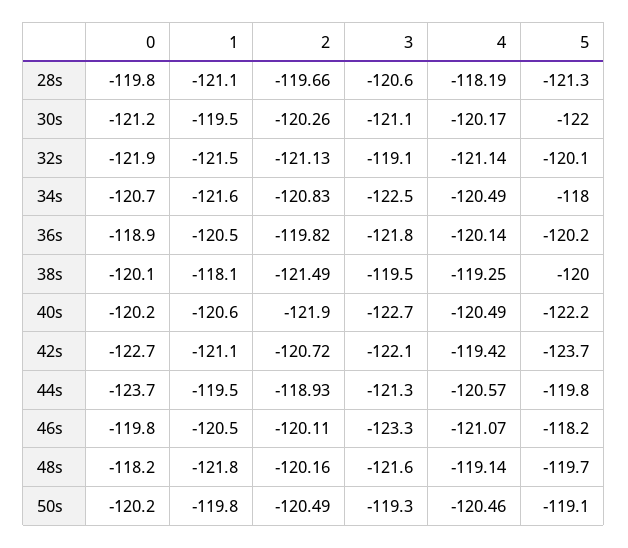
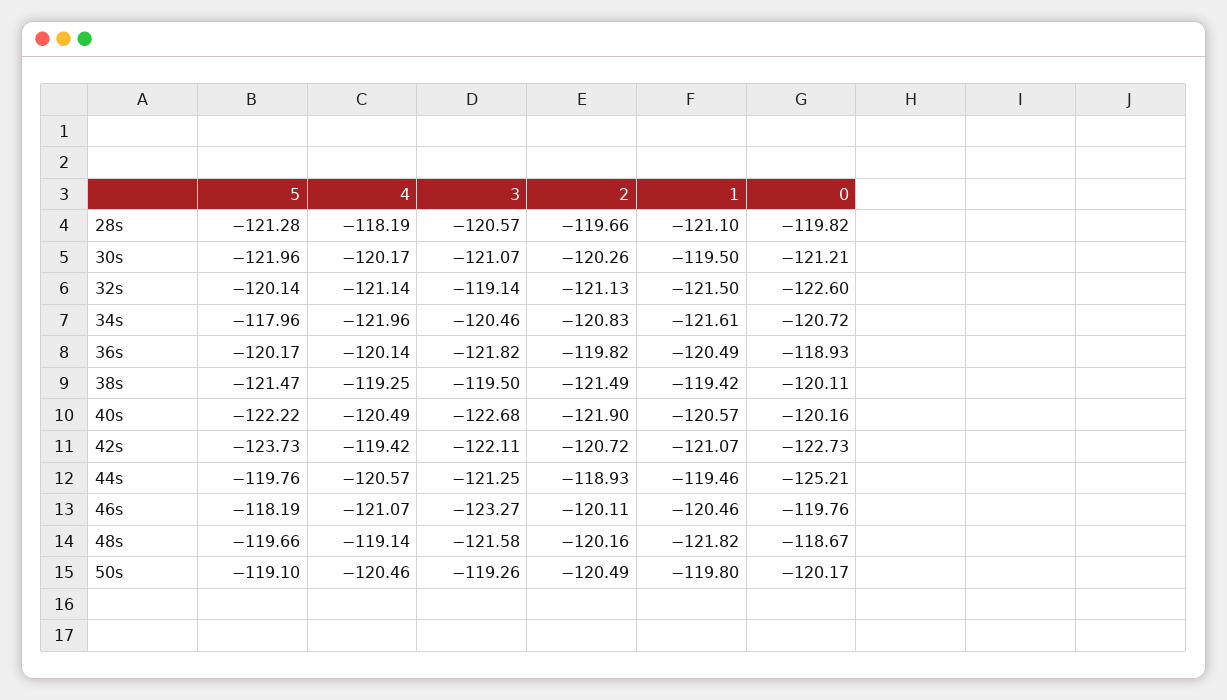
  {
    "0": {
      "28s": -119.82,
      "30s": -121.21,
-     "32s": -121.9,
+     "32s": -122.6,
      "34s": -120.72,
      "36s": -118.93,
      "38s": -120.11,
      "40s": -120.16,
      "42s": -122.73,
-     "44s": -123.7,
+     "44s": -125.21,
      "46s": -119.76,
-     "48s": -118.2,
+     "48s": -118.67,
      "50s": -120.17
    },
    "1": {
      "28s": -121.1,
      "30s": -119.5,
      "32s": -121.5,
      "34s": -121.61,
      "36s": -120.49,
-     "38s": -118.1,
+     "38s": -119.42,
      "40s": -120.57,
      "42s": -121.07,
      "44s": -119.46,
      "46s": -120.46,
      "48s": -121.82,
      "50s": -119.8
    },
    "2": {
      "28s": -119.66,
      "30s": -120.26,
      "32s": -121.13,
      "34s": -120.83,
      "36s": -119.82,
      "38s": -121.49,
      "40s": -121.9,
      "42s": -120.72,
      "44s": -118.93,
      "46s": -120.11,
      "48s": -120.16,
      "50s": -120.49
    },
    "3": {
      "28s": -120.57,
      "30s": -121.07,
      "32s": -119.14,
-     "34s": -122.5,
+     "34s": -120.46,
      "36s": -121.82,
      "38s": -119.5,
      "40s": -122.68,
      "42s": -122.11,
      "44s": -121.25,
      "46s": -123.27,
      "48s": -121.58,
      "50s": -119.26
    },
    "4": {
      "28s": -118.19,
      "30s": -120.17,
      "32s": -121.14,
-     "34s": -120.49,
+     "34s": -121.96,
      "36s": -120.14,
      "38s": -119.25,
      "40s": -120.49,
      "42s": -119.42,
      "44s": -120.57,
      "46s": -121.07,
      "48s": -119.14,
      "50s": -120.46
    },
    "5": {
      "28s": -121.28,
      "30s": -121.96,
      "32s": -120.14,
      "34s": -117.96,
      "36s": -120.17,
-     "38s": -120,
+     "38s": -121.47,
      "40s": -122.22,
      "42s": -123.73,
      "44s": -119.76,
      "46s": -118.19,
      "48s": -119.66,
      "50s": -119.1
    }
  }

